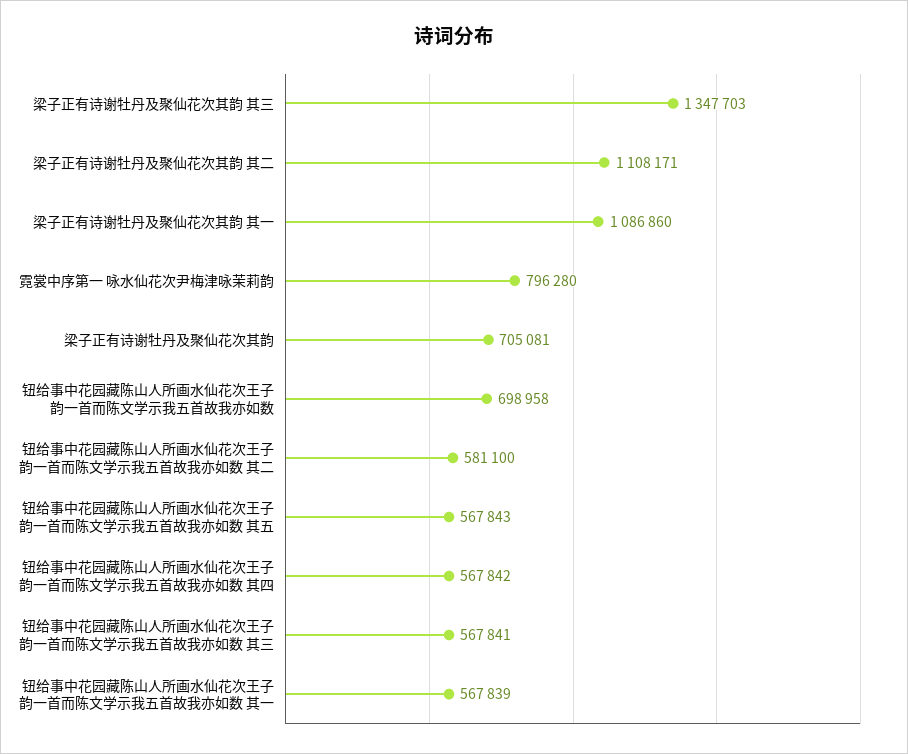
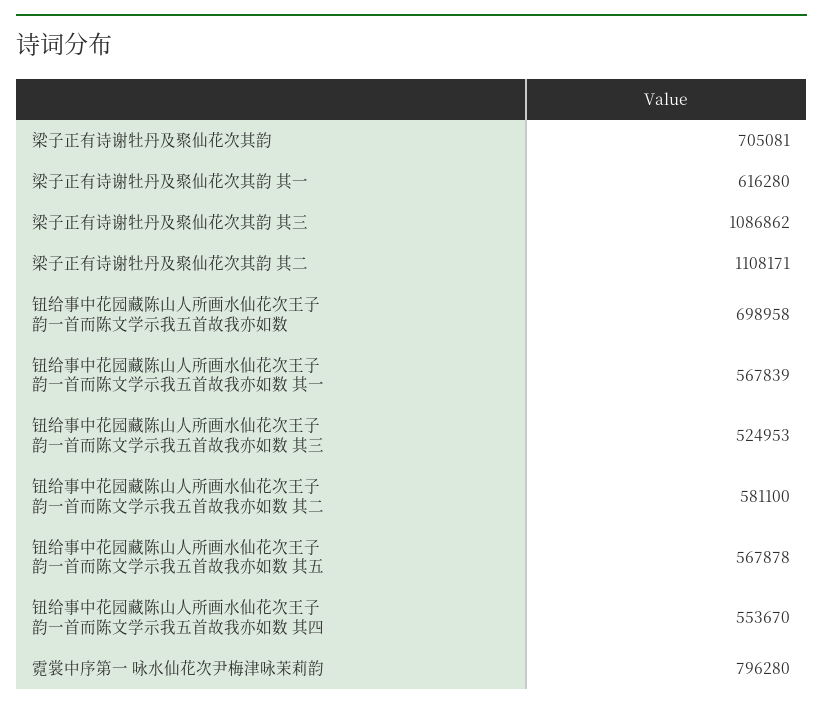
  {
-   "梁子正有诗谢牡丹及聚仙花次其韵 其三": 1347703,
+   "梁子正有诗谢牡丹及聚仙花次其韵 其三": 1086862,
    "梁子正有诗谢牡丹及聚仙花次其韵 其二": 1108171,
-   "梁子正有诗谢牡丹及聚仙花次其韵 其一": 1086860,
+   "梁子正有诗谢牡丹及聚仙花次其韵 其一": 616280,
    "霓裳中序第一 咏水仙花次尹梅津咏茉莉韵": 796280,
    "梁子正有诗谢牡丹及聚仙花次其韵": 705081,
    "钮给事中花园藏陈山人所画水仙花次王子韵一首而陈文学示我五首故我亦如数": 698958,
    "钮给事中花园藏陈山人所画水仙花次王子韵一首而陈文学示我五首故我亦如数 其二": 581100,
-   "钮给事中花园藏陈山人所画水仙花次王子韵一首而陈文学示我五首故我亦如数 其五": 567843,
+   "钮给事中花园藏陈山人所画水仙花次王子韵一首而陈文学示我五首故我亦如数 其五": 567878,
-   "钮给事中花园藏陈山人所画水仙花次王子韵一首而陈文学示我五首故我亦如数 其四": 567842,
+   "钮给事中花园藏陈山人所画水仙花次王子韵一首而陈文学示我五首故我亦如数 其四": 553670,
-   "钮给事中花园藏陈山人所画水仙花次王子韵一首而陈文学示我五首故我亦如数 其三": 567841,
+   "钮给事中花园藏陈山人所画水仙花次王子韵一首而陈文学示我五首故我亦如数 其三": 524953,
    "钮给事中花园藏陈山人所画水仙花次王子韵一首而陈文学示我五首故我亦如数 其一": 567839
  }

